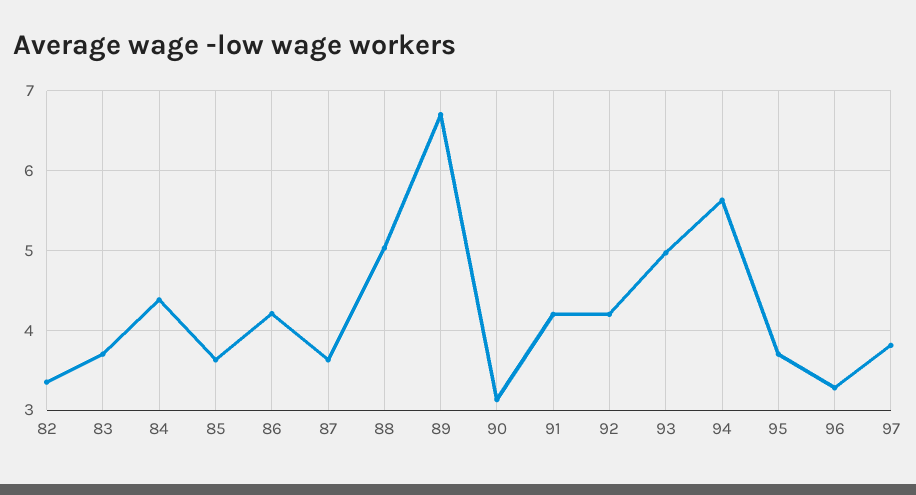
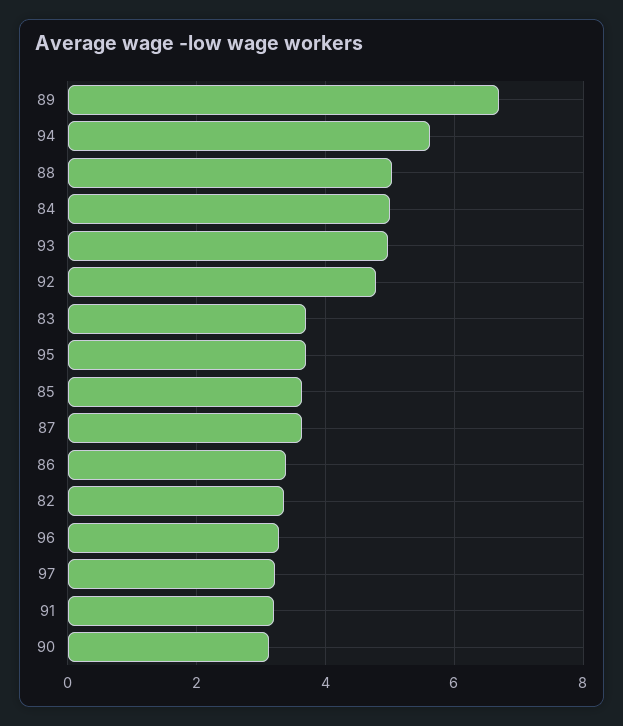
  {
    "82": 3.4,
    "83": 3.7,
-   "84": 4.4,
+   "84": 5,
    "85": 3.6,
-   "86": 4.2,
+   "86": 3.4,
    "87": 3.6,
    "88": 5,
    "89": 6.7,
    "90": 3.1,
-   "91": 4.2,
+   "91": 3.2,
-   "92": 4.2,
+   "92": 4.8,
    "93": 5,
    "94": 5.6,
    "95": 3.7,
    "96": 3.3,
-   "97": 3.8
+   "97": 3.2
  }

